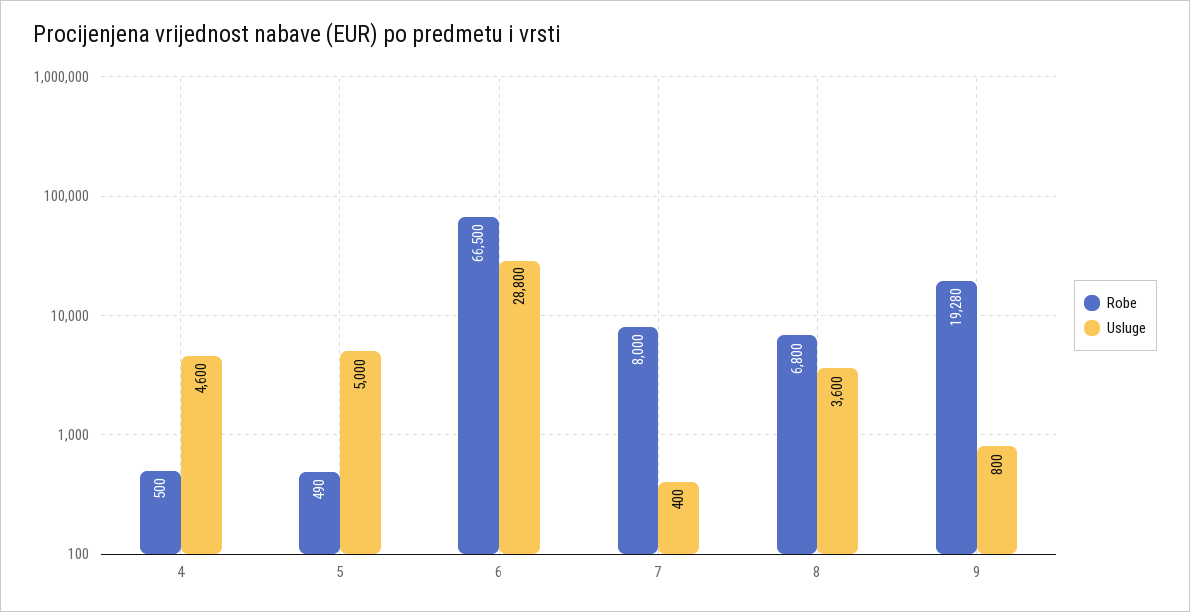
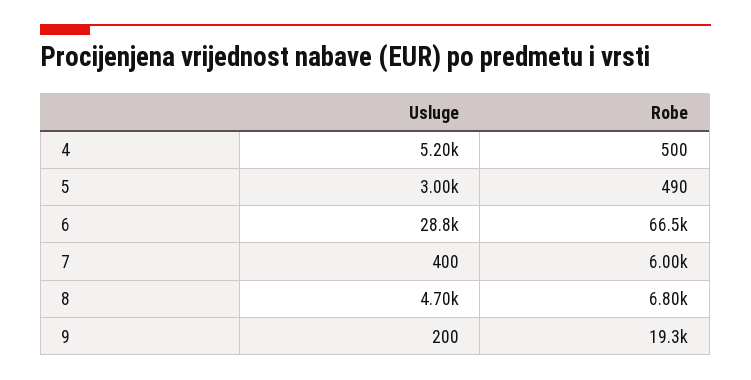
  {
    "Robe": {
      "4": 500,
      "5": 490,
      "6": 66500,
-     "7": 8000,
+     "7": 6000,
      "8": 6800,
      "9": 19280
    },
    "Usluge": {
-     "4": 4600,
+     "4": 5200,
-     "5": 5000,
+     "5": 3000,
      "6": 28800,
      "7": 400,
-     "8": 3600,
+     "8": 4700,
-     "9": 800
+     "9": 200
    }
  }

